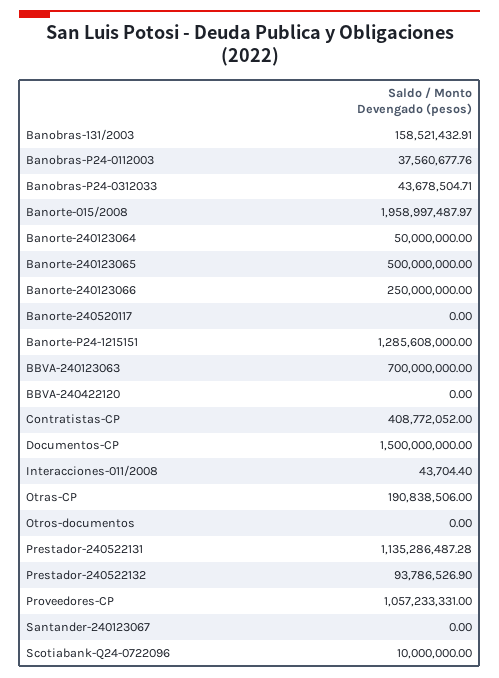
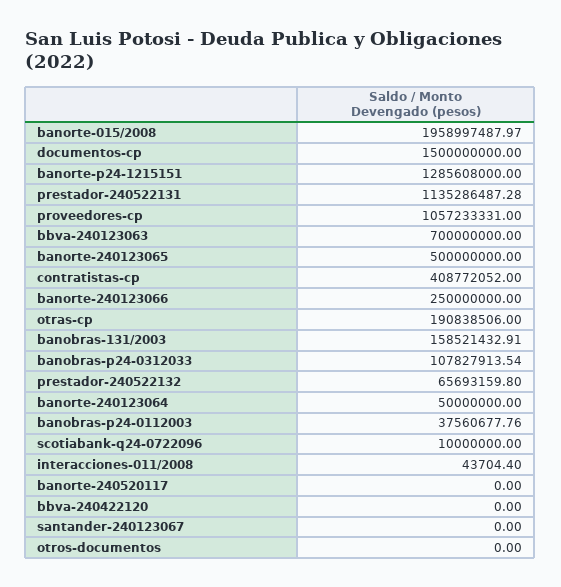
  {
    "Banobras-131/2003": 158521432.91,
    "Banobras-P24-0112003": 37560677.76,
-   "Banobras-P24-0312033": 43678504.71,
+   "Banobras-P24-0312033": 107827913.54,
    "Banorte-015/2008": 1958997487.97,
    "Banorte-240123064": 50000000,
    "Banorte-240123065": 500000000,
    "Banorte-240123066": 250000000,
    "Banorte-240520117": 0,
    "Banorte-P24-1215151": 1285608000,
    "BBVA-240123063": 700000000,
    "BBVA-240422120": 0,
    "Contratistas-CP": 408772052,
    "Documentos-CP": 1500000000,
    "Interacciones-011/2008": 43704.4,
    "Otras-CP": 190838506,
    "Otros-documentos": 0,
    "Prestador-240522131": 1135286487.28,
-   "Prestador-240522132": 93786526.9,
+   "Prestador-240522132": 65693159.8,
    "Proveedores-CP": 1057233331,
    "Santander-240123067": 0,
    "Scotiabank-Q24-0722096": 10000000
  }

